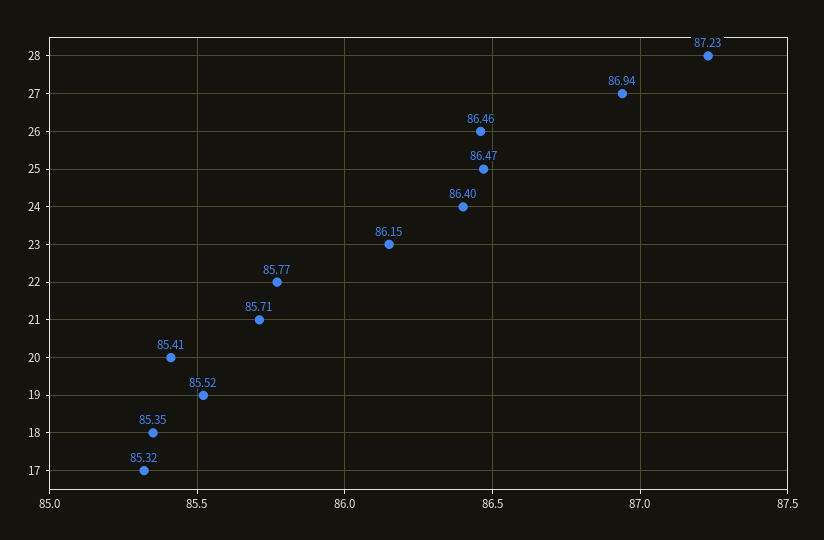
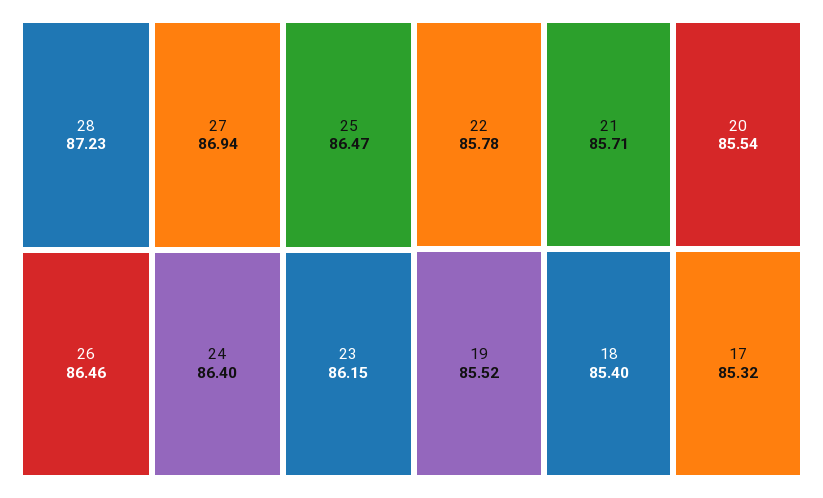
  {
    "28": 87.23,
    "27": 86.94,
    "26": 86.46,
    "25": 86.47,
    "24": 86.4,
    "23": 86.15,
-   "22": 85.77,
+   "22": 85.78,
    "21": 85.71,
-   "20": 85.41,
+   "20": 85.54,
    "19": 85.52,
-   "18": 85.35,
+   "18": 85.4,
    "17": 85.32
  }

